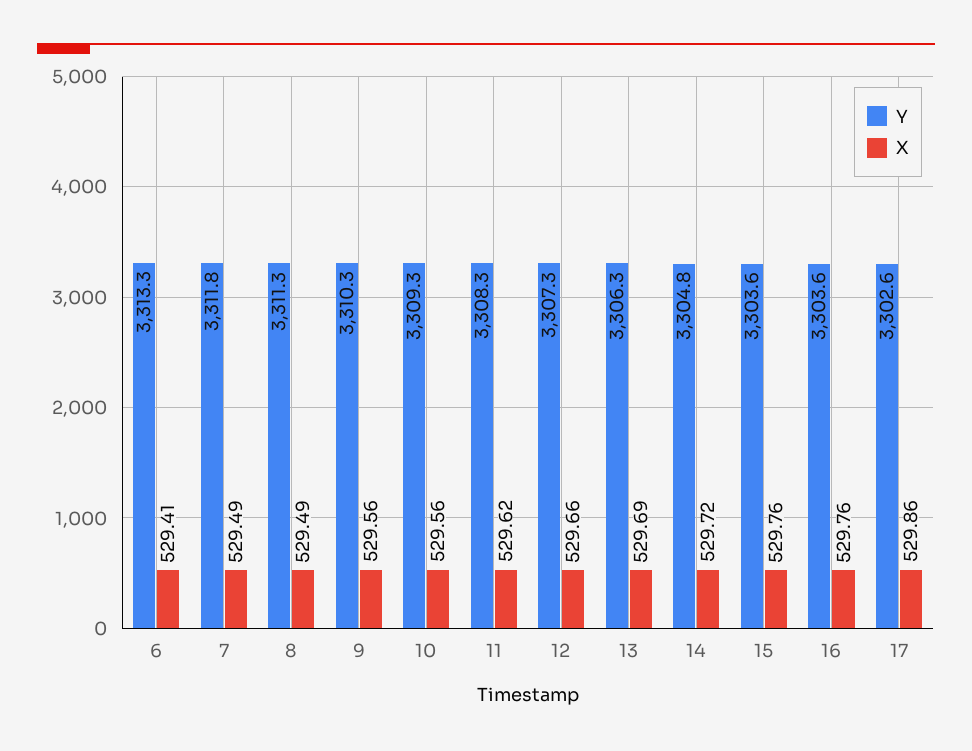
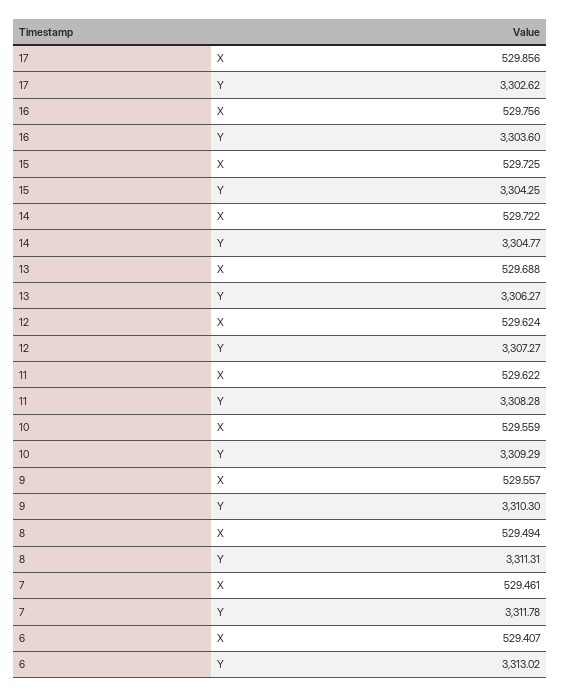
  {
    "Y": {
-     "6": 3313.3,
+     "6": 3313.02,
      "7": 3311.78,
      "8": 3311.31,
      "9": 3310.3,
      "10": 3309.29,
      "11": 3308.28,
      "12": 3307.27,
      "13": 3306.27,
      "14": 3304.77,
-     "15": 3303.6,
+     "15": 3304.25,
      "16": 3303.6,
      "17": 3302.62
    },
    "X": {
      "6": 529.407,
-     "7": 529.49,
+     "7": 529.461,
      "8": 529.494,
      "9": 529.557,
      "10": 529.559,
      "11": 529.622,
-     "12": 529.66,
+     "12": 529.624,
      "13": 529.688,
      "14": 529.722,
-     "15": 529.76,
+     "15": 529.725,
      "16": 529.756,
      "17": 529.856
    }
  }

